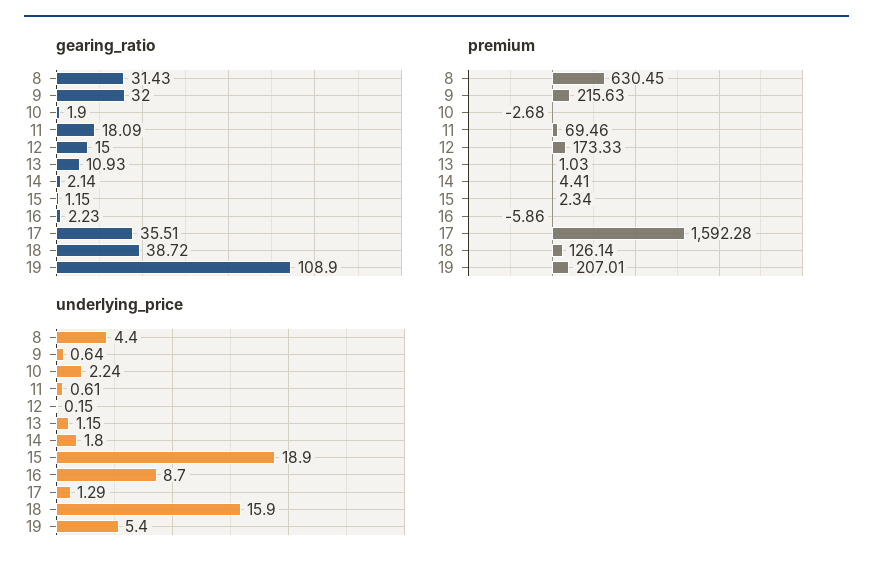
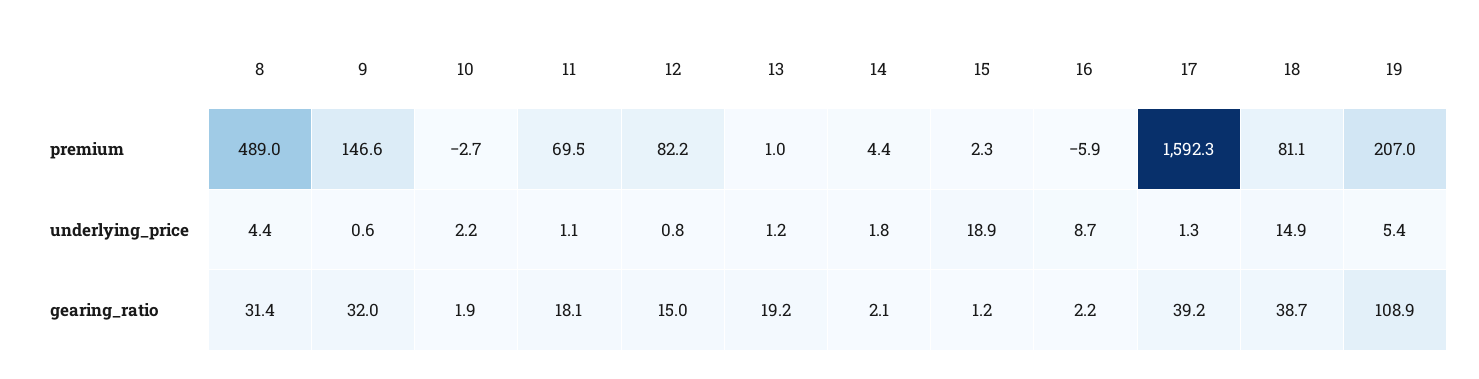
  {
    "gearing_ratio": {
      "8": 31.43,
      "9": 32,
      "10": 1.9,
      "11": 18.09,
      "12": 15,
-     "13": 10.93,
+     "13": 19.2,
      "14": 2.14,
      "15": 1.15,
      "16": 2.23,
-     "17": 35.51,
+     "17": 39.2,
      "18": 38.72,
      "19": 108.9
    },
    "premium": {
-     "8": 630.45,
+     "8": 489,
-     "9": 215.63,
+     "9": 146.6,
      "10": -2.68,
      "11": 69.46,
-     "12": 173.33,
+     "12": 82.2,
      "13": 1.03,
      "14": 4.41,
      "15": 2.34,
      "16": -5.86,
      "17": 1592.28,
-     "18": 126.14,
+     "18": 81.1,
      "19": 207.01
    },
    "underlying_price": {
      "8": 4.4,
      "9": 0.64,
      "10": 2.24,
-     "11": 0.61,
+     "11": 1.1,
-     "12": 0.15,
+     "12": 0.8,
      "13": 1.15,
      "14": 1.8,
      "15": 18.9,
      "16": 8.7,
      "17": 1.29,
-     "18": 15.9,
+     "18": 14.9,
      "19": 5.4
    }
  }

